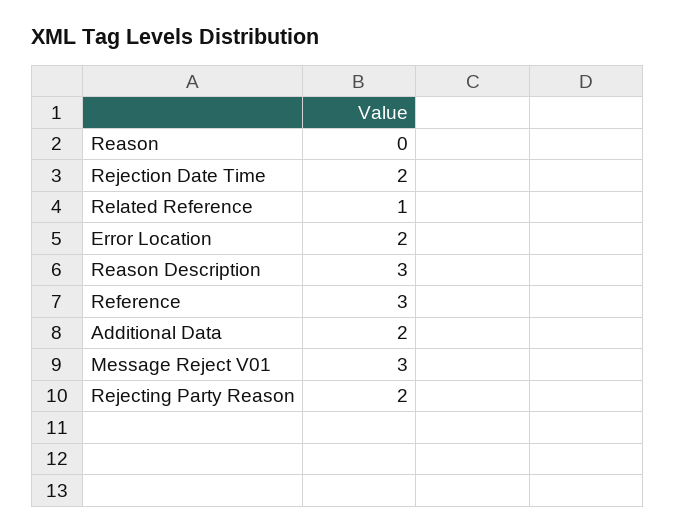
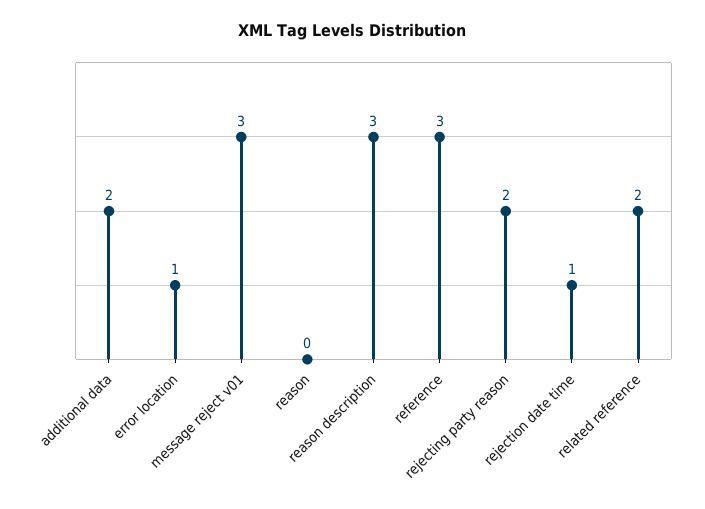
  {
    "Reason": 0,
-   "Rejection Date Time": 2,
+   "Rejection Date Time": 1,
-   "Related Reference": 1,
+   "Related Reference": 2,
-   "Error Location": 2,
+   "Error Location": 1,
    "Reason Description": 3,
    "Reference": 3,
    "Additional Data": 2,
    "Message Reject V01": 3,
    "Rejecting Party Reason": 2
  }

